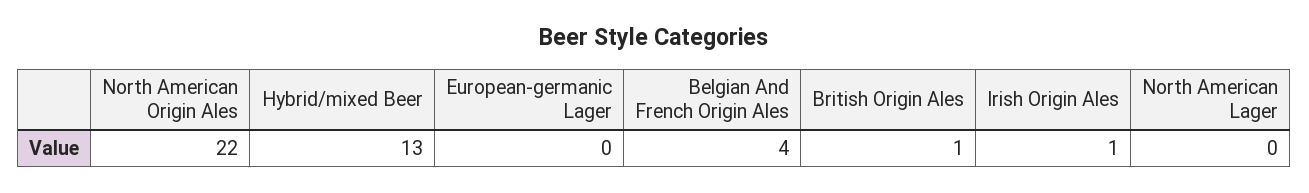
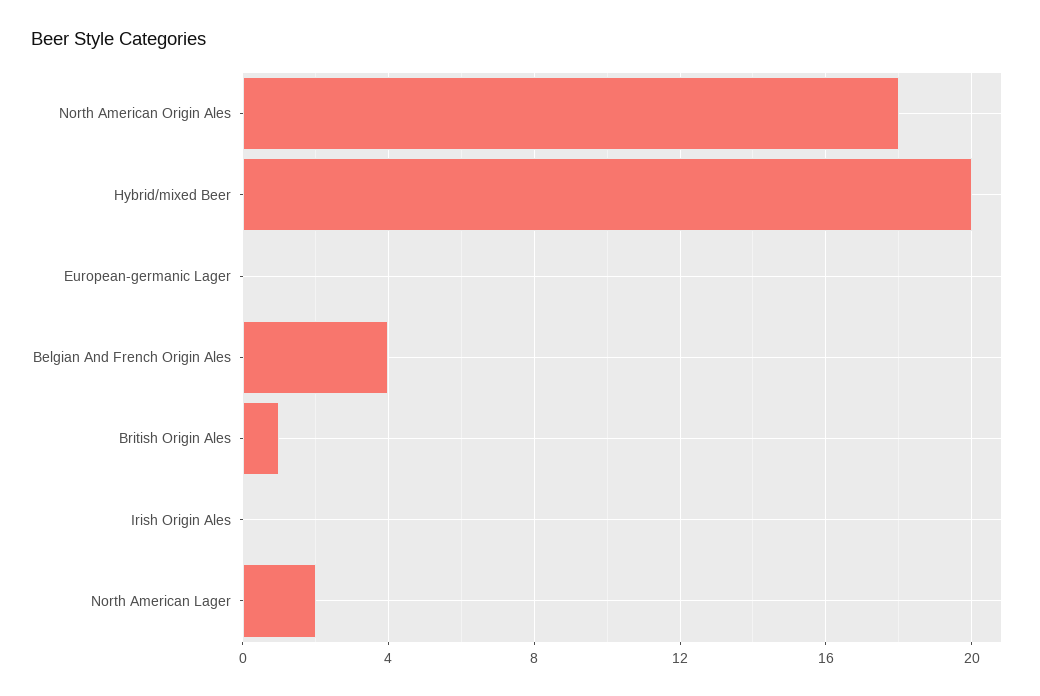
  {
-   "North American Origin Ales": 22,
+   "North American Origin Ales": 18,
-   "Hybrid/mixed Beer": 13,
+   "Hybrid/mixed Beer": 20,
    "European-germanic Lager": 0,
    "Belgian And French Origin Ales": 4,
    "British Origin Ales": 1,
-   "Irish Origin Ales": 1,
+   "Irish Origin Ales": 0,
-   "North American Lager": 0
+   "North American Lager": 2
  }

